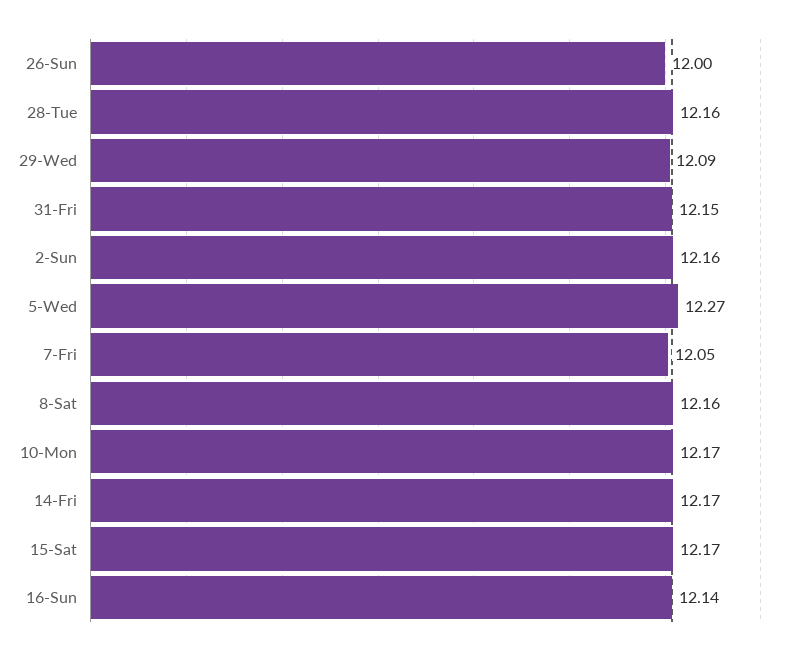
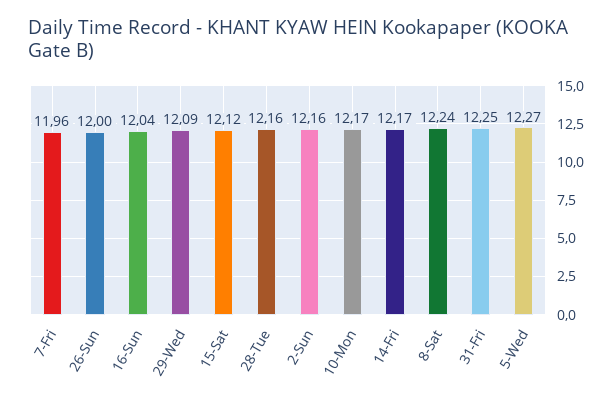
  {
    "26-Sun": 12,
    "28-Tue": 12.16,
    "29-Wed": 12.09,
-   "31-Fri": 12.15,
+   "31-Fri": 12.25,
    "2-Sun": 12.16,
    "5-Wed": 12.27,
-   "7-Fri": 12.05,
+   "7-Fri": 11.96,
-   "8-Sat": 12.16,
+   "8-Sat": 12.24,
    "10-Mon": 12.17,
    "14-Fri": 12.17,
-   "15-Sat": 12.17,
+   "15-Sat": 12.12,
-   "16-Sun": 12.14
+   "16-Sun": 12.04
  }

